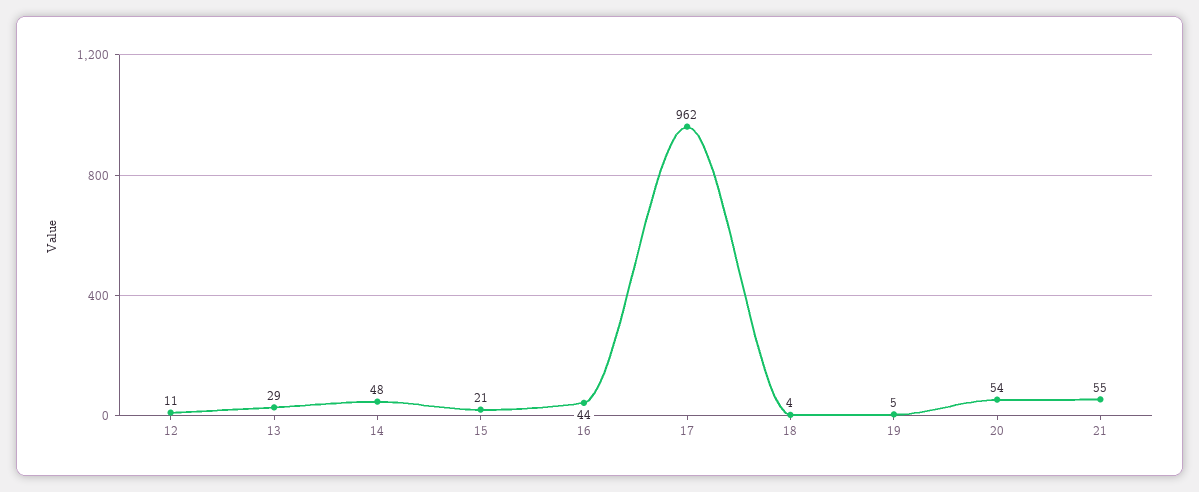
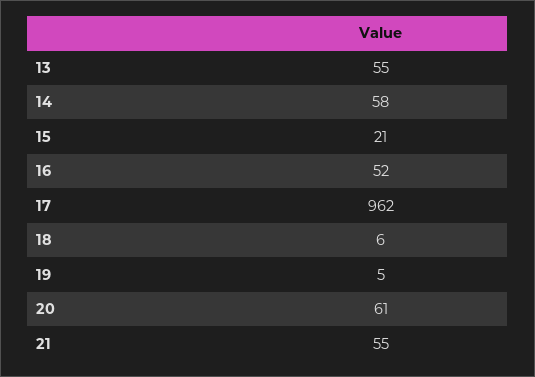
  {
-   "12": 11,
-   "13": 29,
+   "13": 55,
-   "14": 48,
+   "14": 58,
    "15": 21,
-   "16": 44,
+   "16": 52,
    "17": 962,
-   "18": 4,
+   "18": 6,
    "19": 5,
-   "20": 54,
+   "20": 61,
    "21": 55
  }

